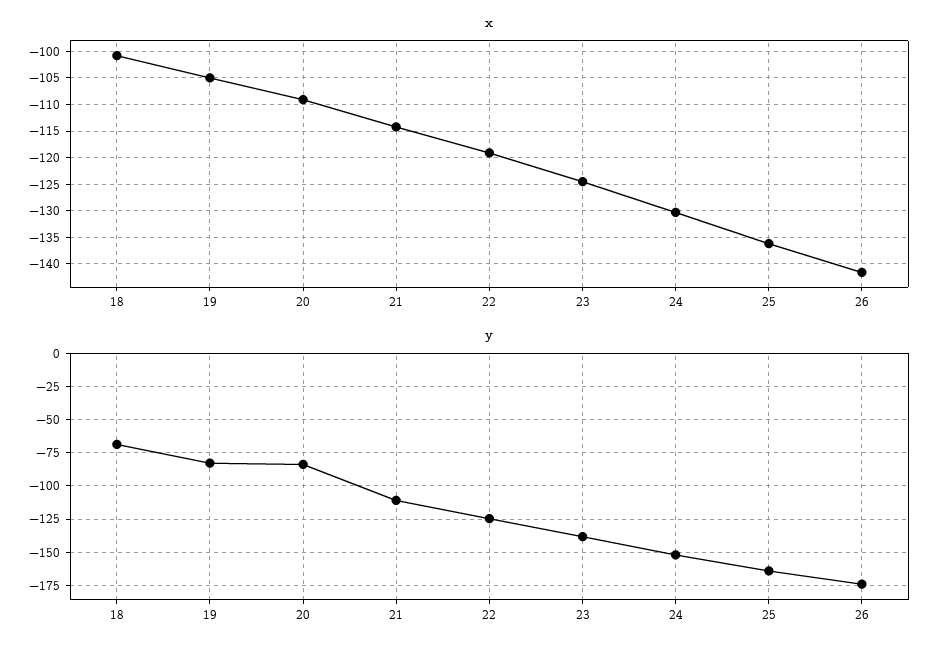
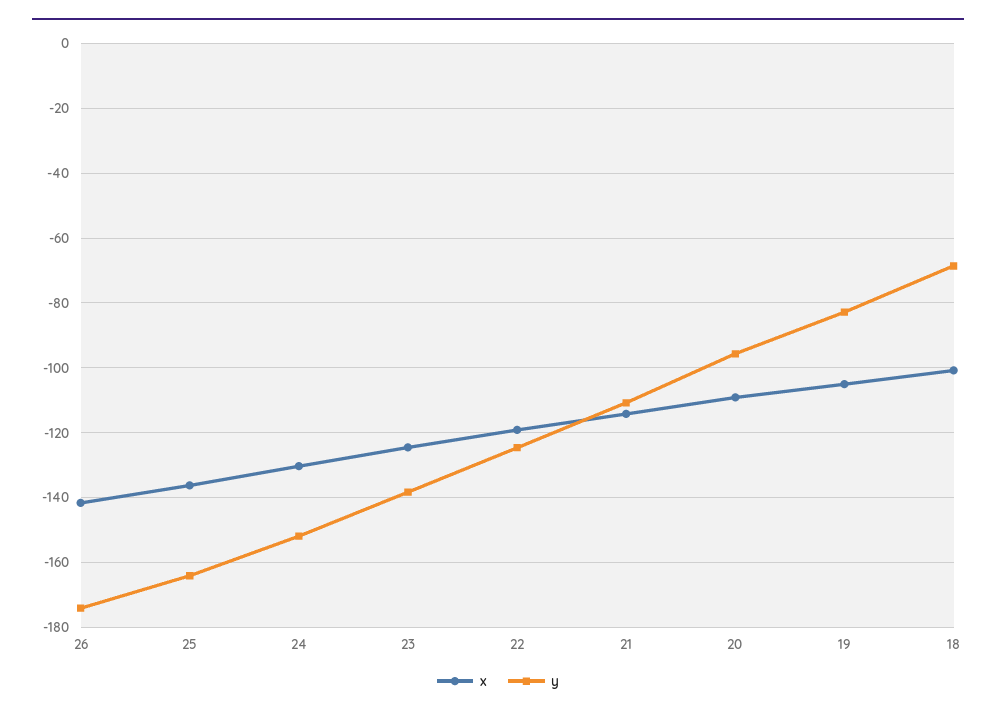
  {
    "x": {
      "18": -100,
      "19": -106,
      "20": -110,
      "21": -114,
      "22": -120,
      "23": -124,
      "24": -130,
      "25": -136,
      "26": -142
    },
    "y": {
      "18": -68,
      "19": -82,
-     "20": -85,
+     "20": -96,
      "21": -110,
      "22": -124,
      "23": -138,
      "24": -152,
      "25": -164,
      "26": -174
    }
  }

